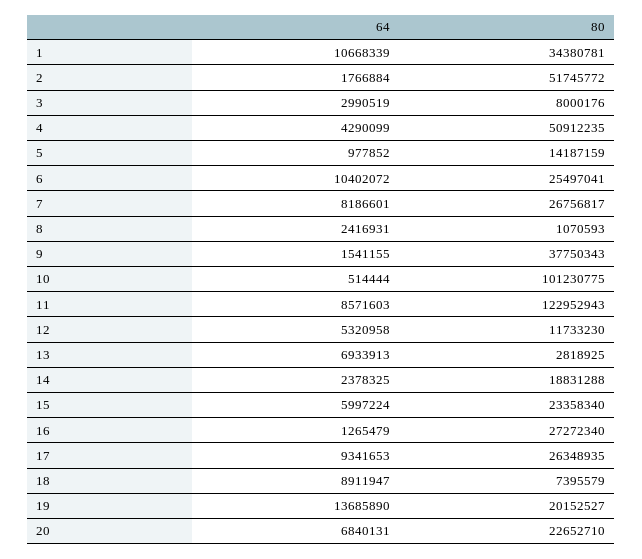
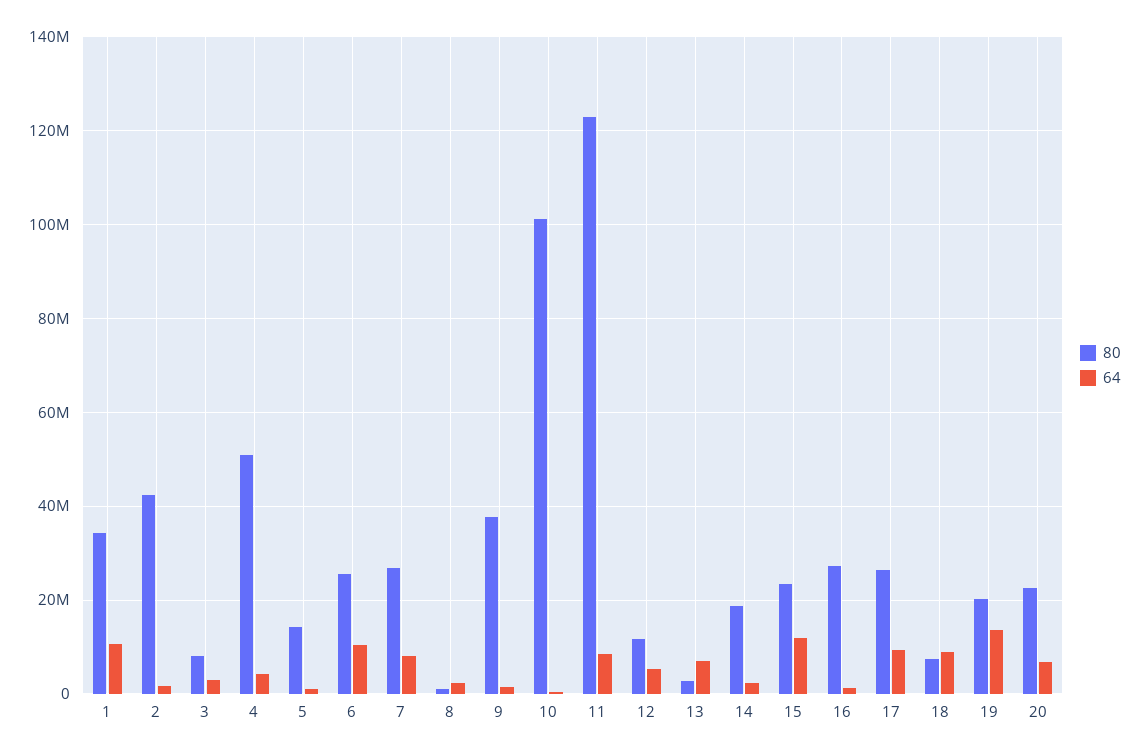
  {
    "64": {
      "1": 10668339,
      "2": 1766884,
      "3": 2990519,
      "4": 4290099,
      "5": 977852,
      "6": 10402072,
      "7": 8186601,
      "8": 2416931,
      "9": 1541155,
      "10": 514444,
      "11": 8571603,
      "12": 5320958,
      "13": 6933913,
      "14": 2378325,
-     "15": 5997224,
+     "15": 12000000,
      "16": 1265479,
      "17": 9341653,
      "18": 8911947,
      "19": 13685890,
      "20": 6840131
    },
    "80": {
      "1": 34380781,
-     "2": 51745772,
+     "2": 42000000,
      "3": 8000176,
      "4": 50912235,
      "5": 14187159,
      "6": 25497041,
      "7": 26756817,
      "8": 1070593,
      "9": 37750343,
      "10": 101230775,
      "11": 122952943,
      "12": 11733230,
      "13": 2818925,
      "14": 18831288,
      "15": 23358340,
      "16": 27272340,
      "17": 26348935,
      "18": 7395579,
      "19": 20152527,
      "20": 22652710
    }
  }

